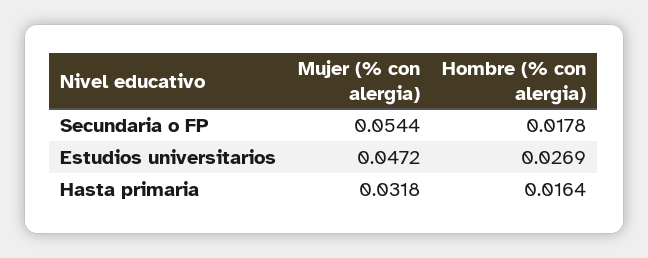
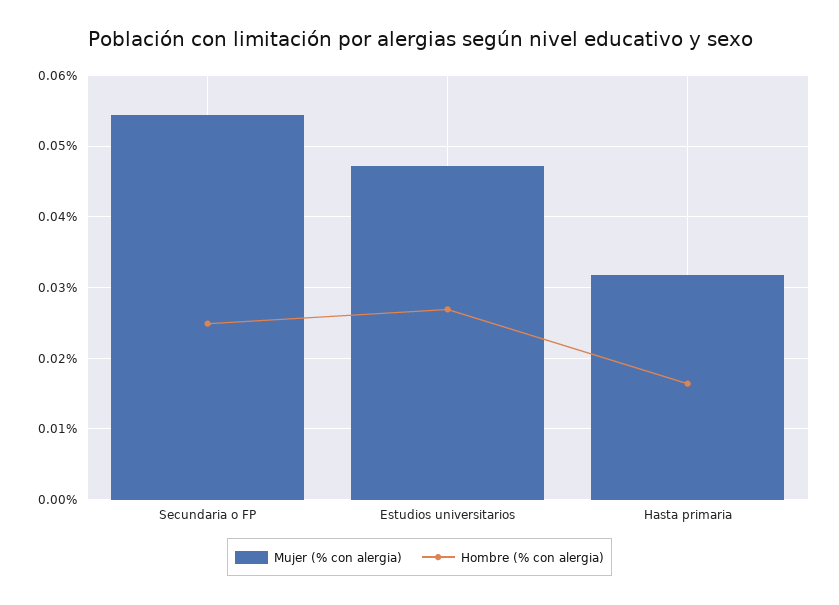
  {
    "Mujer (% con alergia)": {
      "Secundaria o FP": 0.0544,
      "Estudios universitarios": 0.0472,
      "Hasta primaria": 0.0318
    },
    "Hombre (% con alergia)": {
-     "Secundaria o FP": 0.0178,
+     "Secundaria o FP": 0.025,
      "Estudios universitarios": 0.0269,
      "Hasta primaria": 0.0164
    }
  }

